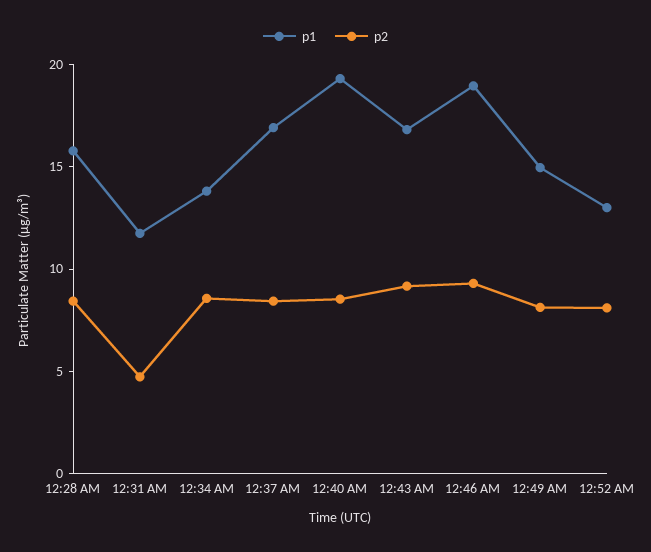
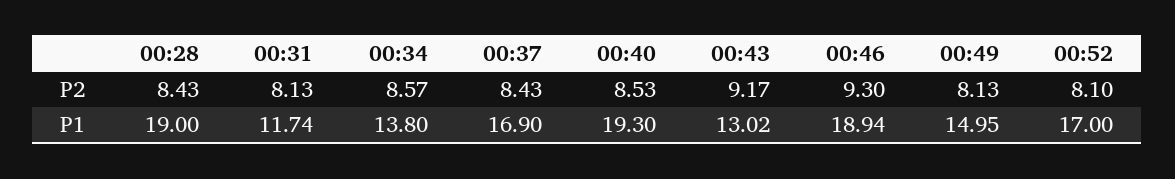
  {
    "p1": {
-     "12:28 AM": 16,
+     "12:28 AM": 19,
      "12:31 AM": 11.74,
      "12:34 AM": 13.8,
      "12:37 AM": 16.9,
      "12:40 AM": 19.3,
-     "12:43 AM": 17,
+     "12:43 AM": 13.02,
      "12:46 AM": 18.94,
      "12:49 AM": 14.95,
-     "12:52 AM": 13
+     "12:52 AM": 17
    },
    "p2": {
      "12:28 AM": 8.43,
-     "12:31 AM": 5,
+     "12:31 AM": 8.13,
      "12:34 AM": 8.57,
      "12:37 AM": 8.43,
      "12:40 AM": 8.53,
      "12:43 AM": 9.17,
      "12:46 AM": 9.3,
      "12:49 AM": 8.13,
      "12:52 AM": 8.1
    }
  }

